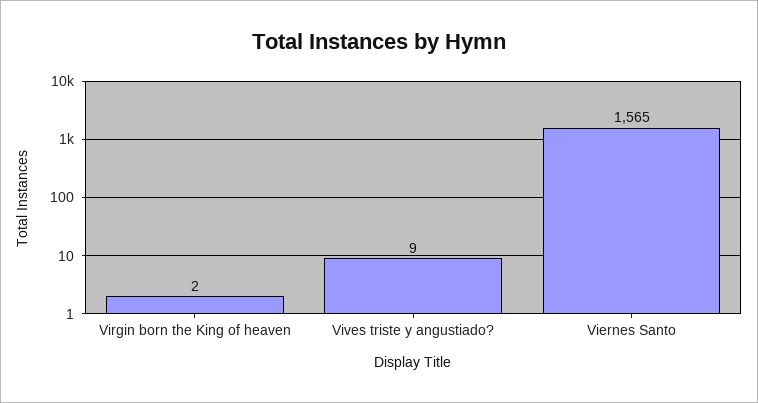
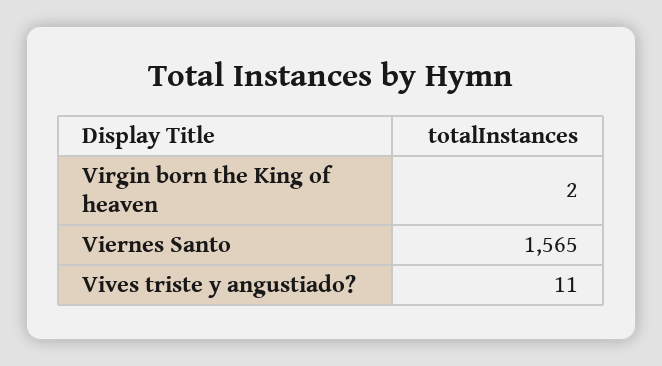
  {
    "Virgin born the King of heaven": 2,
-   "Vives triste y angustiado?": 9,
+   "Vives triste y angustiado?": 11,
    "Viernes Santo": 1565
  }

